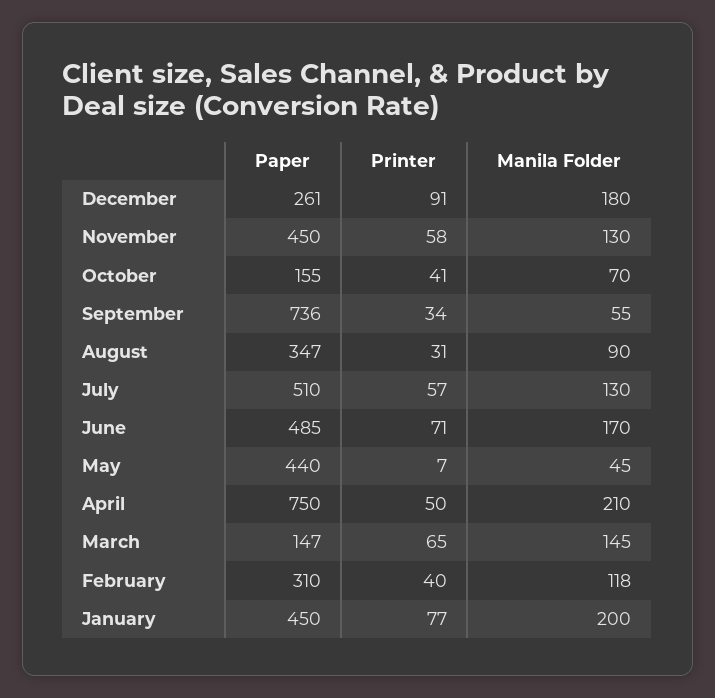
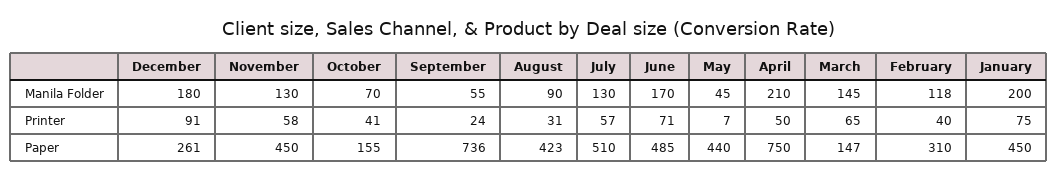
  {
    "Paper": {
      "December": 261,
      "November": 450,
      "October": 155,
      "September": 736,
-     "August": 347,
+     "August": 423,
      "July": 510,
      "June": 485,
      "May": 440,
      "April": 750,
      "March": 147,
      "February": 310,
      "January": 450
    },
    "Printer": {
      "December": 91,
      "November": 58,
      "October": 41,
-     "September": 34,
+     "September": 24,
      "August": 31,
      "July": 57,
      "June": 71,
      "May": 7,
      "April": 50,
      "March": 65,
      "February": 40,
-     "January": 77
+     "January": 75
    },
    "Manila Folder": {
      "December": 180,
      "November": 130,
      "October": 70,
      "September": 55,
      "August": 90,
      "July": 130,
      "June": 170,
      "May": 45,
      "April": 210,
      "March": 145,
      "February": 118,
      "January": 200
    }
  }

